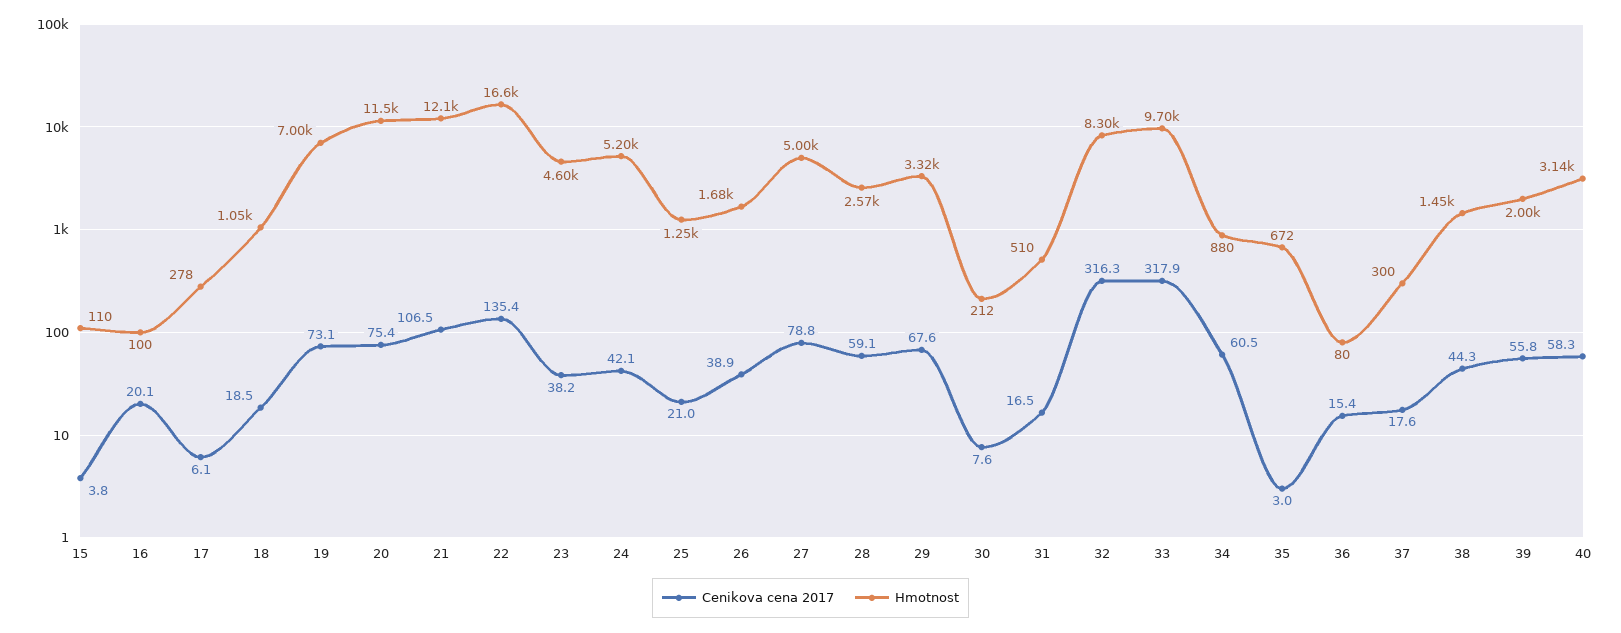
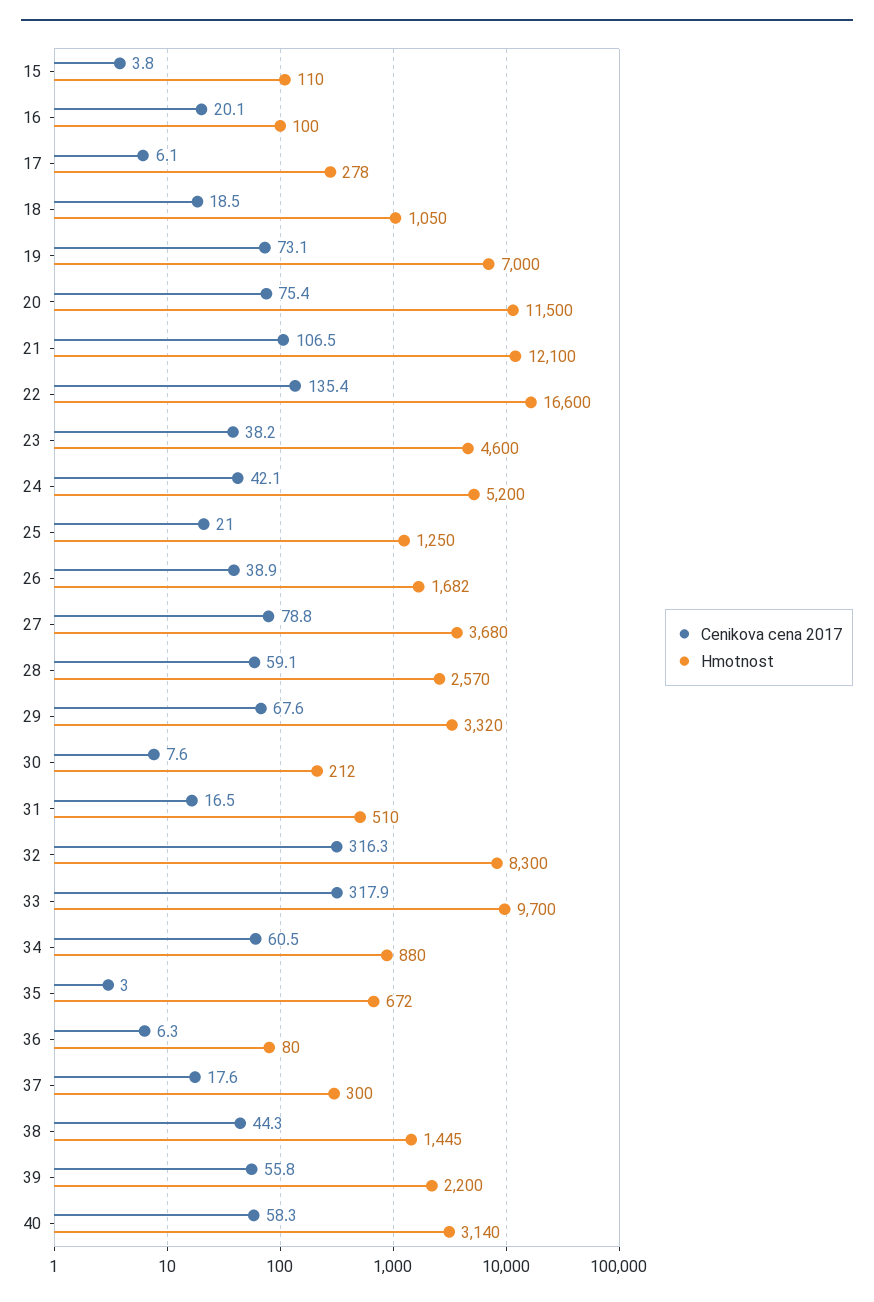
  {
    "Cenikova cena 2017": {
      "15": 3.8,
      "16": 20.1,
      "17": 6.1,
      "18": 18.5,
      "19": 73.1,
      "20": 75.4,
      "21": 106.5,
      "22": 135.4,
      "23": 38.2,
      "24": 42.1,
      "25": 21,
      "26": 38.9,
      "27": 78.8,
      "28": 59.1,
      "29": 67.6,
      "30": 7.6,
      "31": 16.5,
      "32": 316.3,
      "33": 317.9,
      "34": 60.5,
      "35": 3,
-     "36": 15.4,
+     "36": 6.3,
      "37": 17.6,
      "38": 44.3,
      "39": 55.8,
      "40": 58.3
    },
    "Hmotnost": {
      "15": 110,
      "16": 100,
      "17": 278,
      "18": 1050,
      "19": 7000,
      "20": 11500,
      "21": 12100,
      "22": 16600,
      "23": 4600,
      "24": 5200,
      "25": 1250,
      "26": 1682,
-     "27": 5000,
+     "27": 3680,
      "28": 2570,
      "29": 3320,
      "30": 212,
      "31": 510,
      "32": 8300,
      "33": 9700,
      "34": 880,
      "35": 672,
      "36": 80,
      "37": 300,
      "38": 1445,
-     "39": 2000,
+     "39": 2200,
      "40": 3140
    }
  }

